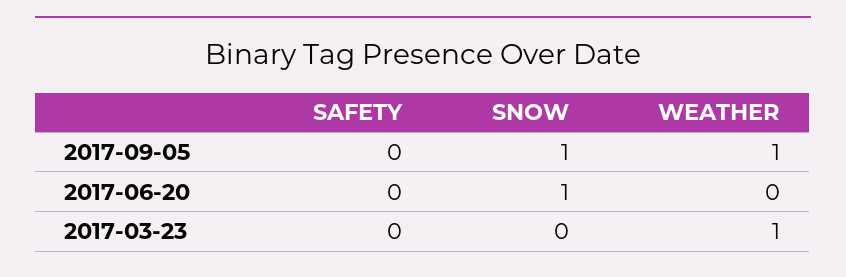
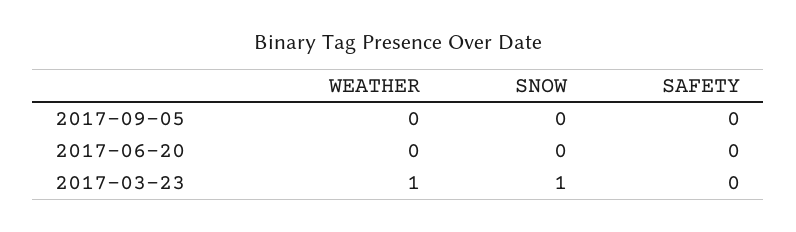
  {
    "SAFETY": {
      "2017-09-05": 0,
      "2017-06-20": 0,
      "2017-03-23": 0
    },
    "SNOW": {
-     "2017-09-05": 1,
+     "2017-09-05": 0,
-     "2017-06-20": 1,
+     "2017-06-20": 0,
-     "2017-03-23": 0
+     "2017-03-23": 1
    },
    "WEATHER": {
-     "2017-09-05": 1,
+     "2017-09-05": 0,
      "2017-06-20": 0,
      "2017-03-23": 1
    }
  }

